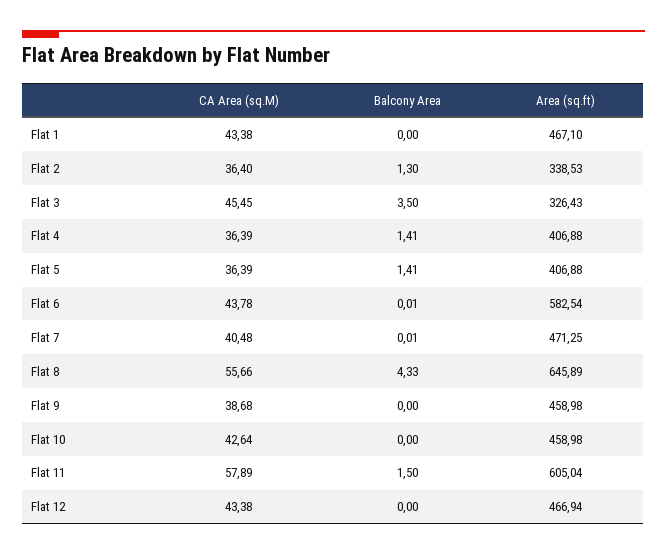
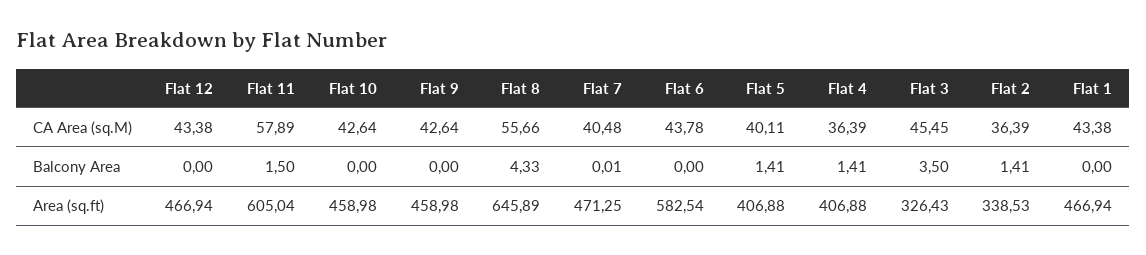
  {
    "CA Area (sq.M)": {
      "Flat 1": 43.38,
-     "Flat 2": 36.4,
+     "Flat 2": 36.39,
      "Flat 3": 45.45,
      "Flat 4": 36.39,
-     "Flat 5": 36.39,
+     "Flat 5": 40.11,
      "Flat 6": 43.78,
      "Flat 7": 40.48,
      "Flat 8": 55.66,
-     "Flat 9": 38.68,
+     "Flat 9": 42.64,
      "Flat 10": 42.64,
      "Flat 11": 57.89,
      "Flat 12": 43.38
    },
    "Balcony Area": {
      "Flat 1": 0,
-     "Flat 2": 1.3,
+     "Flat 2": 1.41,
      "Flat 3": 3.5,
      "Flat 4": 1.41,
      "Flat 5": 1.41,
-     "Flat 6": 0.01,
+     "Flat 6": 0,
      "Flat 7": 0.01,
      "Flat 8": 4.33,
      "Flat 9": 0,
      "Flat 10": 0,
      "Flat 11": 1.5,
      "Flat 12": 0
    },
    "Area (sq.ft)": {
-     "Flat 1": 467.1,
+     "Flat 1": 466.94,
      "Flat 2": 338.53,
      "Flat 3": 326.43,
      "Flat 4": 406.88,
      "Flat 5": 406.88,
      "Flat 6": 582.54,
      "Flat 7": 471.25,
      "Flat 8": 645.89,
      "Flat 9": 458.98,
      "Flat 10": 458.98,
      "Flat 11": 605.04,
      "Flat 12": 466.94
    }
  }

